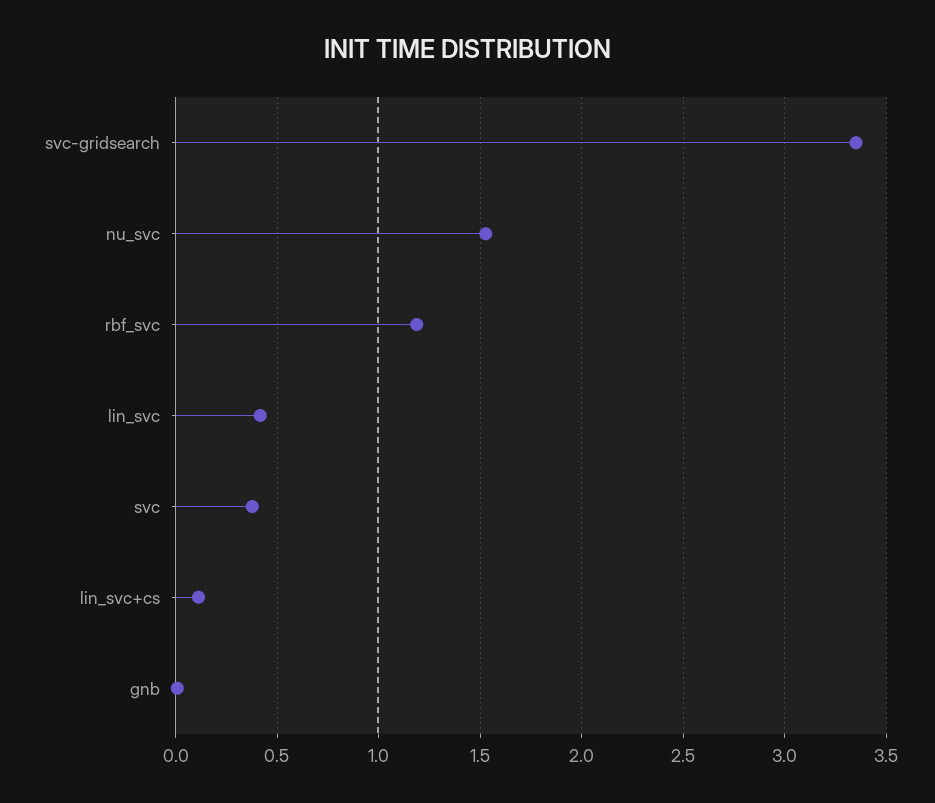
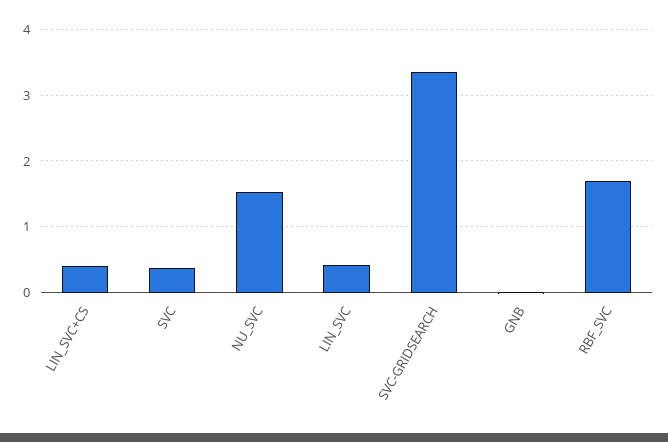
  {
    "svc-gridsearch": 3.35,
    "nu_svc": 1.55,
-   "rbf_svc": 1.2,
+   "rbf_svc": 1.7,
    "lin_svc": 0.4,
    "svc": 0.4,
-   "lin_svc+cs": 0.1,
+   "lin_svc+cs": 0.4,
    "gnb": 0
  }

